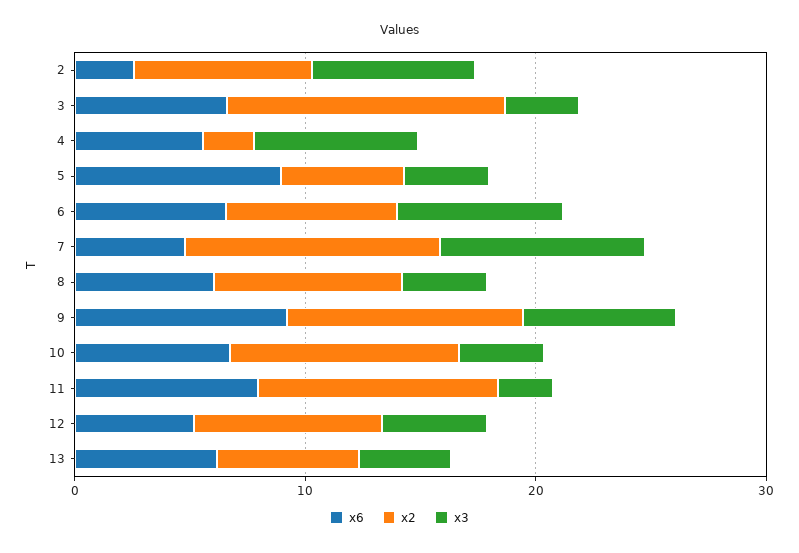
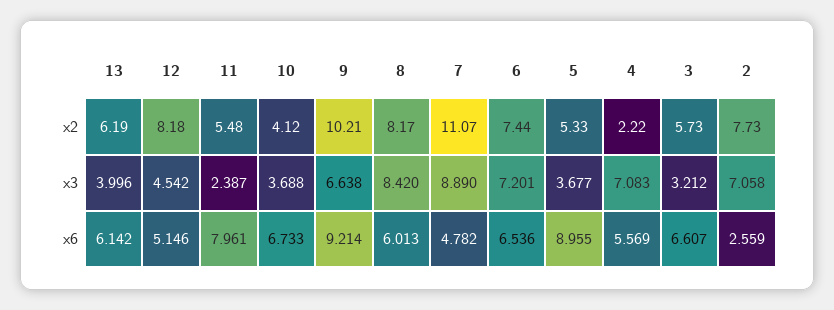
  {
    "x6": {
      "2": 2.559,
      "3": 6.607,
      "4": 5.569,
      "5": 8.955,
      "6": 6.536,
      "7": 4.782,
      "8": 6.013,
      "9": 9.214,
      "10": 6.733,
      "11": 7.961,
      "12": 5.146,
      "13": 6.142
    },
    "x2": {
      "2": 7.73,
-     "3": 12,
+     "3": 5.73,
      "4": 2.22,
      "5": 5.33,
      "6": 7.44,
      "7": 11.07,
      "8": 8.17,
      "9": 10.21,
-     "10": 10,
+     "10": 4.12,
-     "11": 10,
+     "11": 5.48,
      "12": 8.18,
      "13": 6.19
    },
    "x3": {
      "2": 7.058,
      "3": 3.212,
      "4": 7.083,
      "5": 3.677,
      "6": 7.201,
      "7": 8.89,
-     "8": 4,
+     "8": 8.42,
      "9": 6.638,
      "10": 3.688,
      "11": 2.387,
      "12": 4.542,
      "13": 3.996
    }
  }

